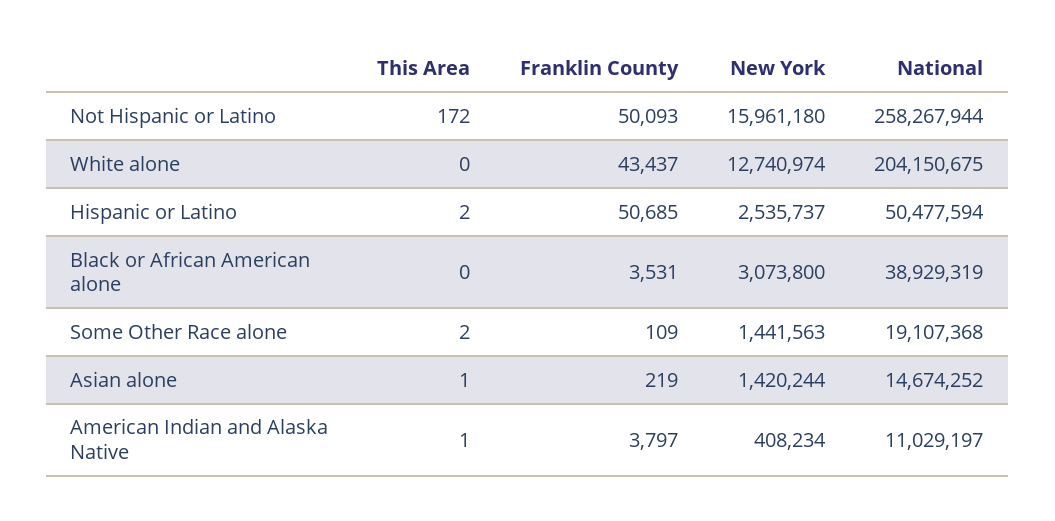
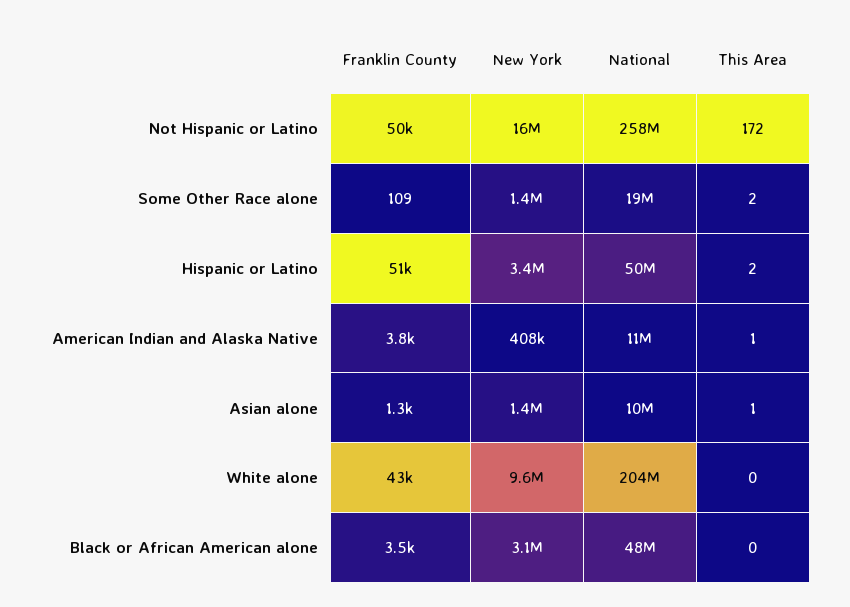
  {
    "This Area": {
      "Not Hispanic or Latino": 172,
      "White alone": 0,
      "Hispanic or Latino": 2,
      "Black or African American alone": 0,
      "Some Other Race alone": 2,
      "Asian alone": 1,
      "American Indian and Alaska Native": 1
    },
    "Franklin County": {
      "Not Hispanic or Latino": 50093,
      "White alone": 43437,
      "Hispanic or Latino": 50685,
      "Black or African American alone": 3531,
      "Some Other Race alone": 109,
-     "Asian alone": 219,
+     "Asian alone": 1300,
      "American Indian and Alaska Native": 3797
    },
    "New York": {
      "Not Hispanic or Latino": 15961180,
-     "White alone": 12740974,
+     "White alone": 9600000,
-     "Hispanic or Latino": 2535737,
+     "Hispanic or Latino": 3400000,
      "Black or African American alone": 3073800,
      "Some Other Race alone": 1441563,
      "Asian alone": 1420244,
      "American Indian and Alaska Native": 408234
    },
    "National": {
      "Not Hispanic or Latino": 258267944,
      "White alone": 204150675,
      "Hispanic or Latino": 50477594,
-     "Black or African American alone": 38929319,
+     "Black or African American alone": 48000000,
      "Some Other Race alone": 19107368,
-     "Asian alone": 14674252,
+     "Asian alone": 10000000,
      "American Indian and Alaska Native": 11029197
    }
  }

